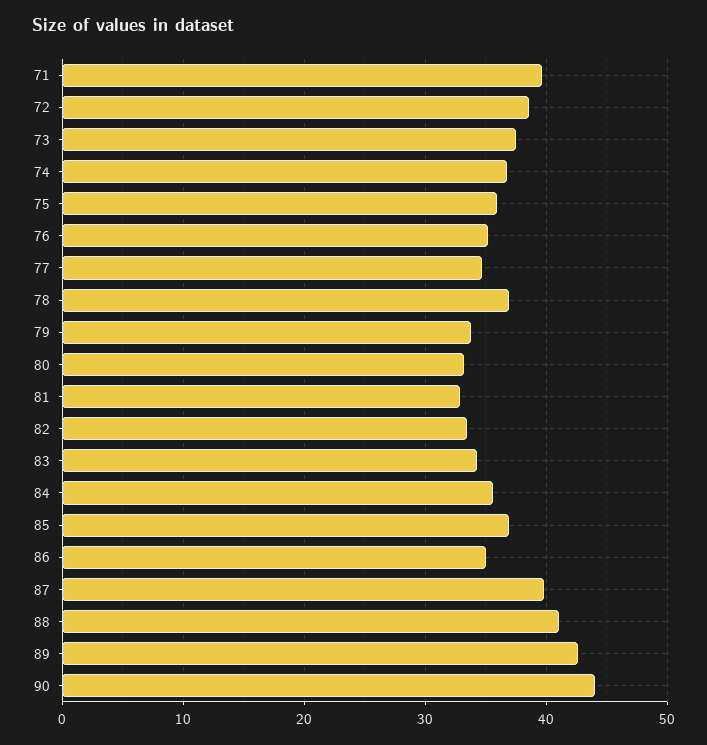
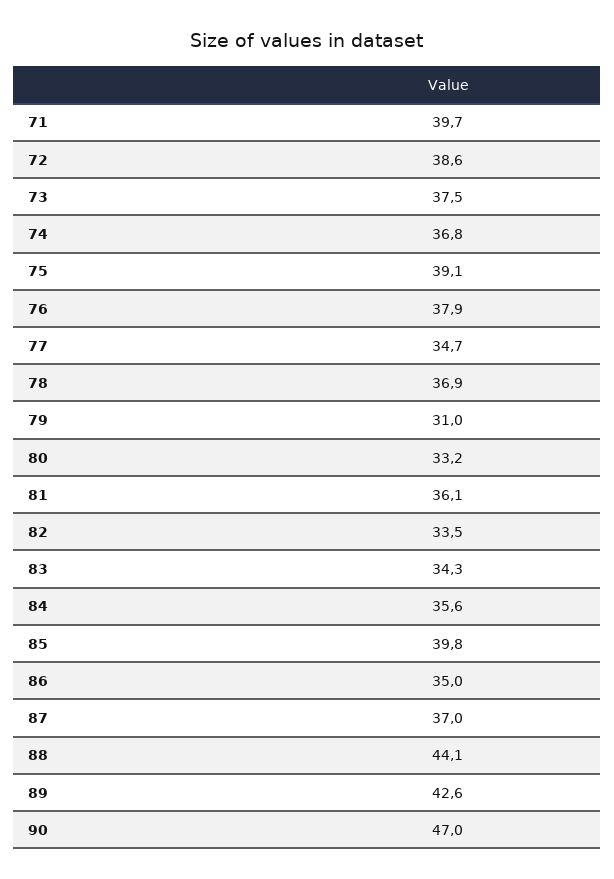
  {
    "71": 39.7,
    "72": 38.6,
    "73": 37.5,
    "74": 36.8,
-   "75": 36,
+   "75": 39.1,
-   "76": 35,
+   "76": 37.9,
    "77": 34.7,
    "78": 36.9,
-   "79": 34,
+   "79": 31,
    "80": 33.2,
-   "81": 33,
+   "81": 36.1,
    "82": 33.5,
    "83": 34.3,
    "84": 35.6,
-   "85": 37,
+   "85": 39.8,
    "86": 35,
-   "87": 40,
+   "87": 37,
-   "88": 41,
+   "88": 44.1,
    "89": 42.6,
-   "90": 44
+   "90": 47
  }

